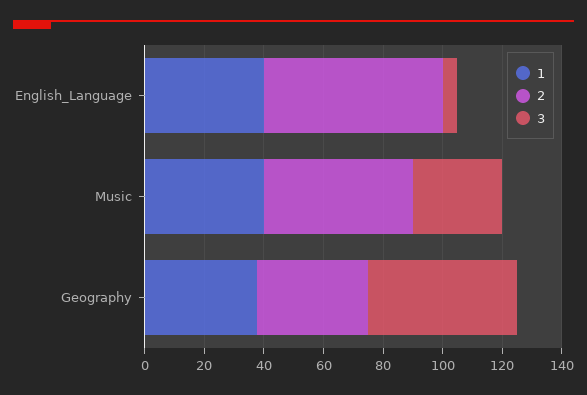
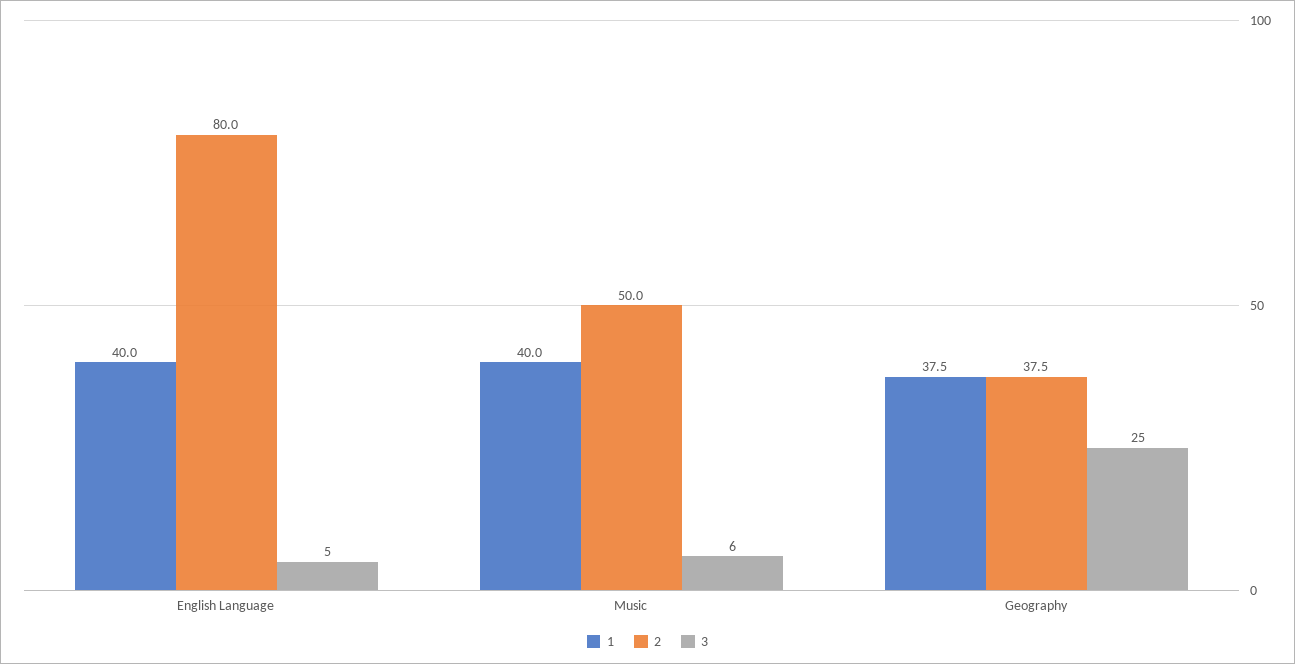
  {
    "1": {
      "English_Language": 40,
      "Music": 40,
      "Geography": 37.5
    },
    "2": {
-     "English_Language": 60,
+     "English_Language": 80,
      "Music": 50,
      "Geography": 37.5
    },
    "3": {
      "English_Language": 5,
-     "Music": 30,
+     "Music": 6,
-     "Geography": 50
+     "Geography": 25
    }
  }

